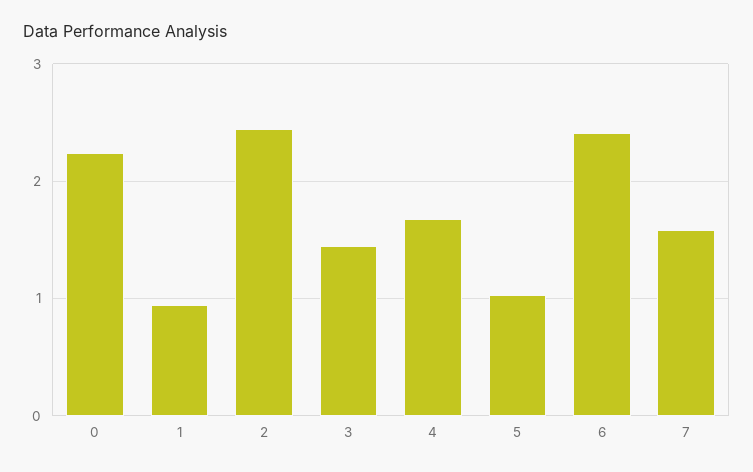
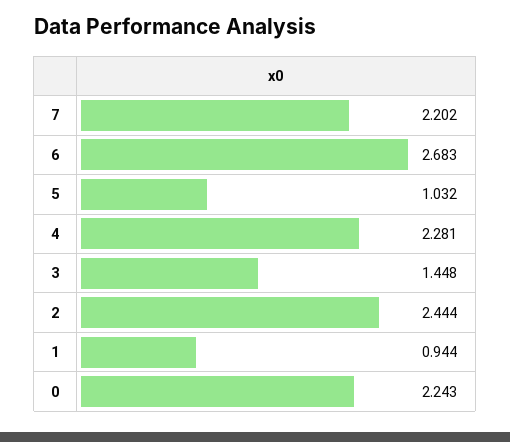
  {
    "0": 2.243,
    "1": 0.944,
    "2": 2.444,
    "3": 1.448,
-   "4": 1.7,
+   "4": 2.281,
    "5": 1.032,
-   "6": 2.4,
+   "6": 2.683,
-   "7": 1.6
+   "7": 2.202
  }

